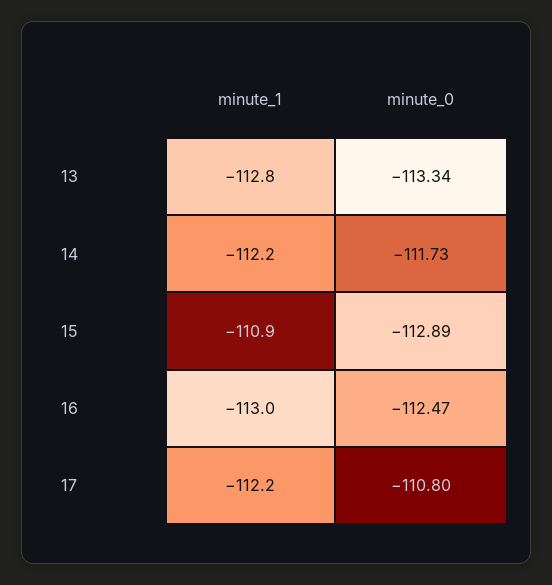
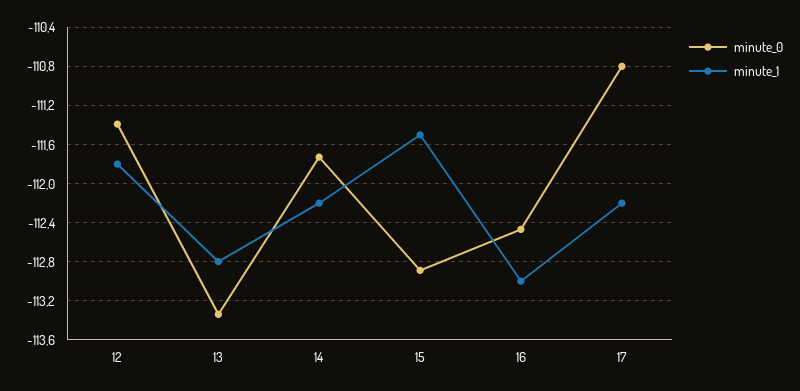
  {
    "minute_1": {
      "13": -112.8,
      "14": -112.2,
-     "15": -110.9,
+     "15": -111.5,
      "16": -113,
-     "17": -112.2
+     "17": -112.2,
+     "12": -111.8
    },
    "minute_0": {
      "13": -113.34,
      "14": -111.73,
      "15": -112.89,
      "16": -112.47,
-     "17": -110.8
+     "17": -110.8,
+     "12": -111.4
    }
  }

